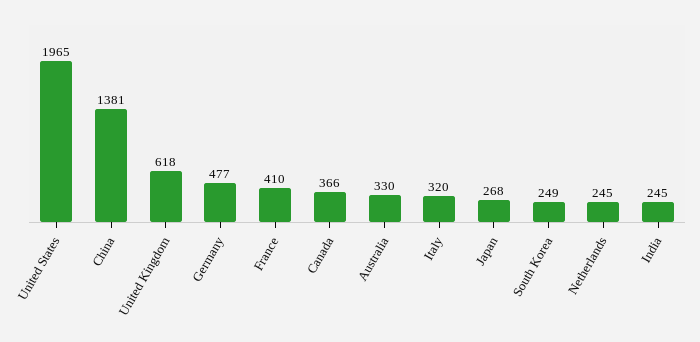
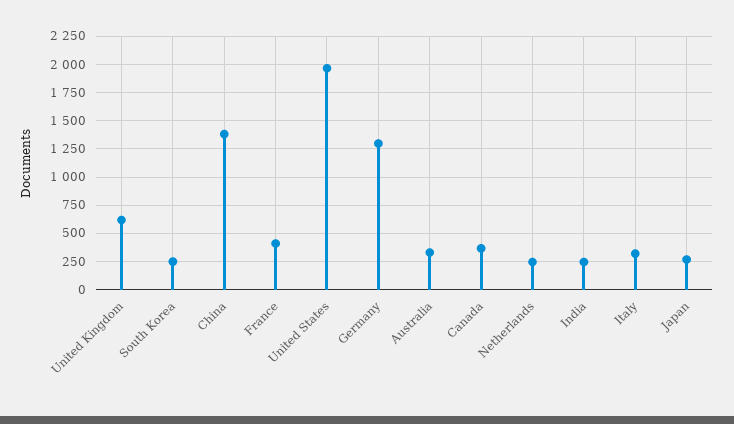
  {
    "United States": 1965,
    "China": 1381,
    "United Kingdom": 618,
-   "Germany": 477,
+   "Germany": 1250,
    "France": 410,
    "Canada": 366,
    "Australia": 330,
    "Italy": 320,
    "Japan": 268,
    "South Korea": 249,
    "Netherlands": 245,
    "India": 245
  }

